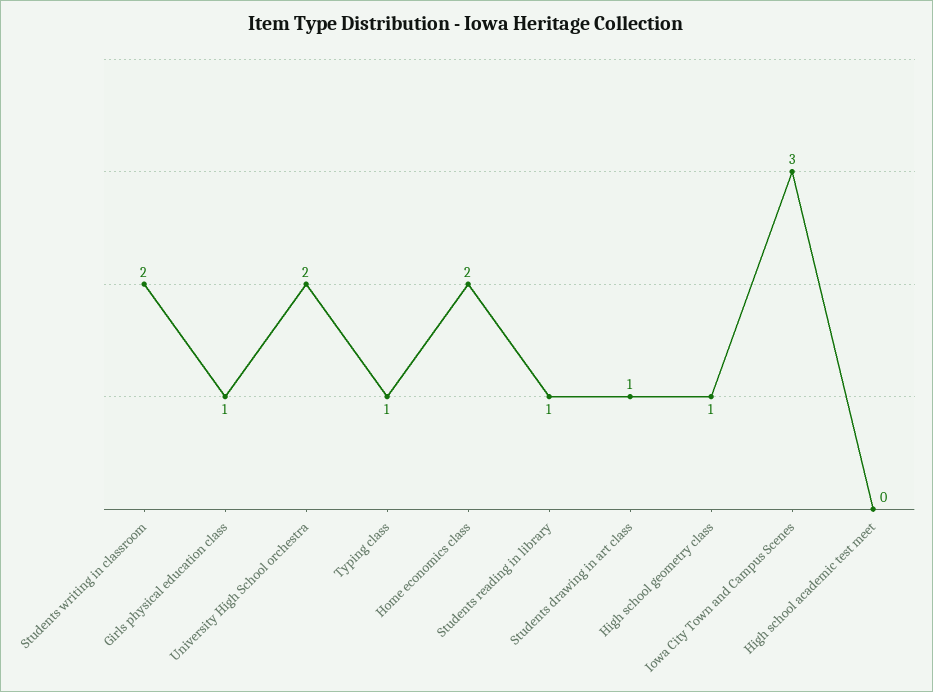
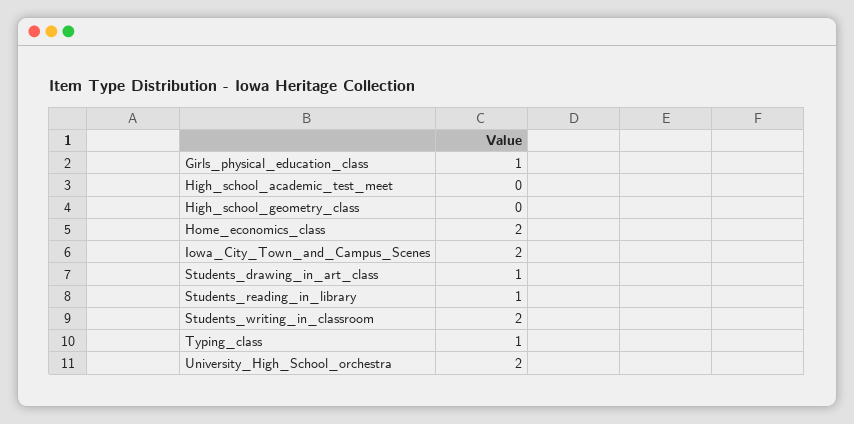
  {
    "Students writing in classroom": 2,
    "Girls physical education class": 1,
    "University High School orchestra": 2,
    "Typing class": 1,
    "Home economics class": 2,
    "Students reading in library": 1,
    "Students drawing in art class": 1,
-   "High school geometry class": 1,
+   "High school geometry class": 0,
-   "Iowa City Town and Campus Scenes": 3,
+   "Iowa City Town and Campus Scenes": 2,
    "High school academic test meet": 0
  }

